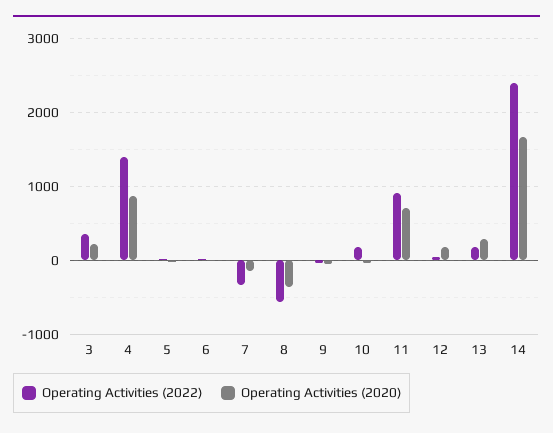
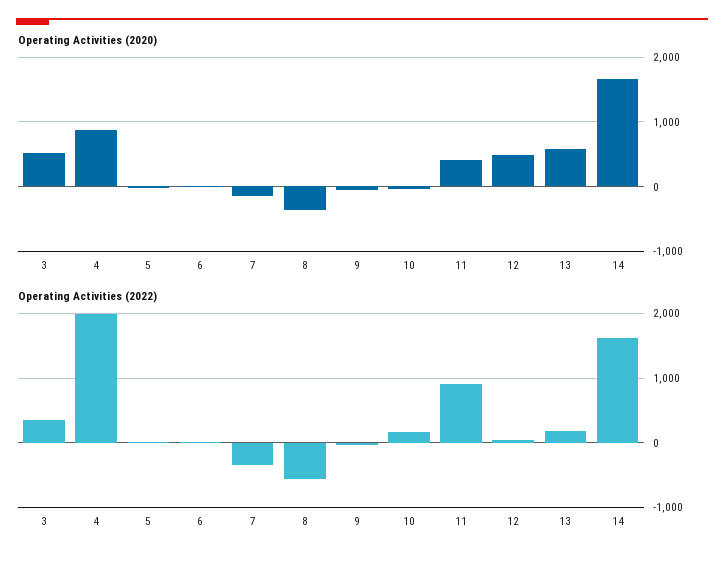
  {
    "Operating Activities (2022)": {
      "3": 400,
-     "4": 1400,
+     "4": 2000,
      "5": 0,
      "6": 0,
      "7": -300,
      "8": -600,
      "9": 0,
      "10": 200,
      "11": 900,
      "12": 0,
      "13": 200,
-     "14": 2400
+     "14": 1600
    },
    "Operating Activities (2020)": {
-     "3": 200,
+     "3": 500,
      "4": 900,
      "5": 0,
      "6": 0,
      "7": -200,
      "8": -400,
      "9": -100,
      "10": 0,
-     "11": 700,
+     "11": 400,
-     "12": 200,
+     "12": 500,
-     "13": 300,
+     "13": 600,
      "14": 1700
    }
  }

